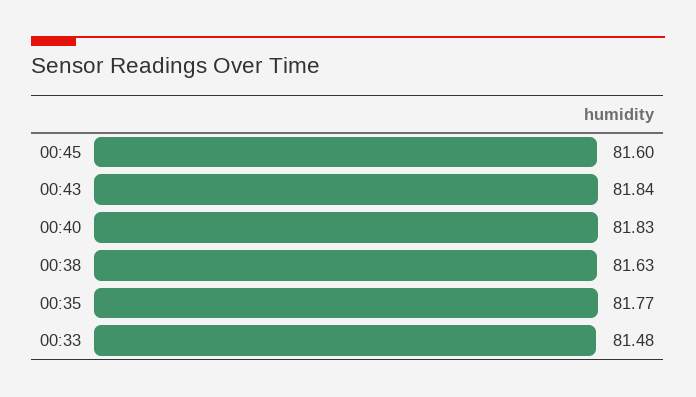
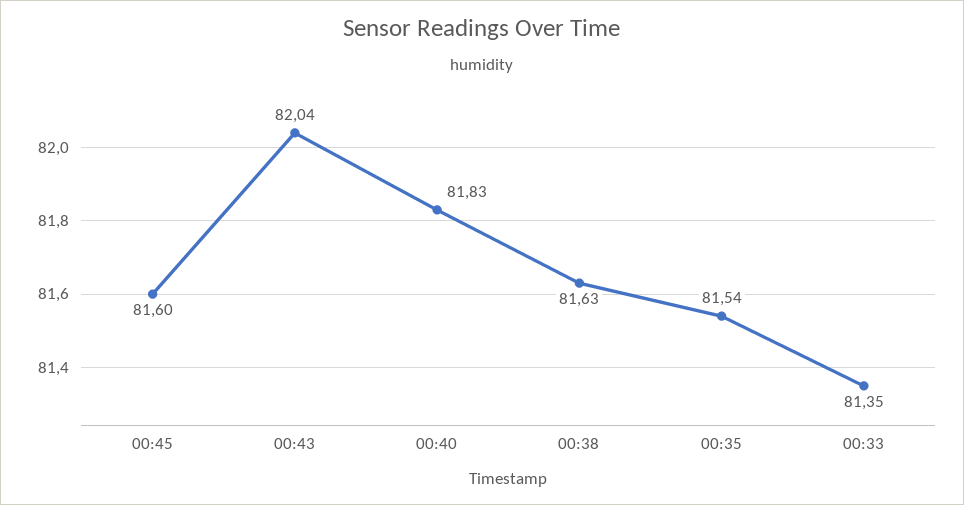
  {
    "00:45": 81.6,
-   "00:43": 81.84,
+   "00:43": 82.04,
    "00:40": 81.83,
    "00:38": 81.63,
-   "00:35": 81.77,
+   "00:35": 81.54,
-   "00:33": 81.48
+   "00:33": 81.35
  }

